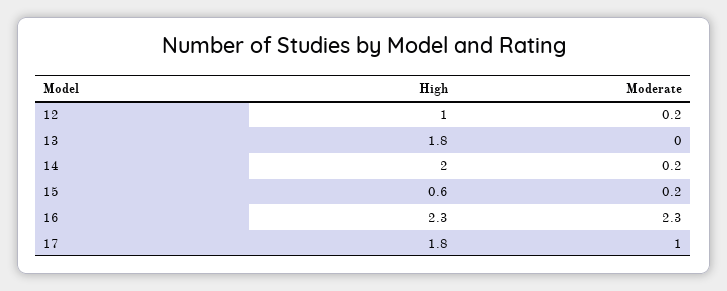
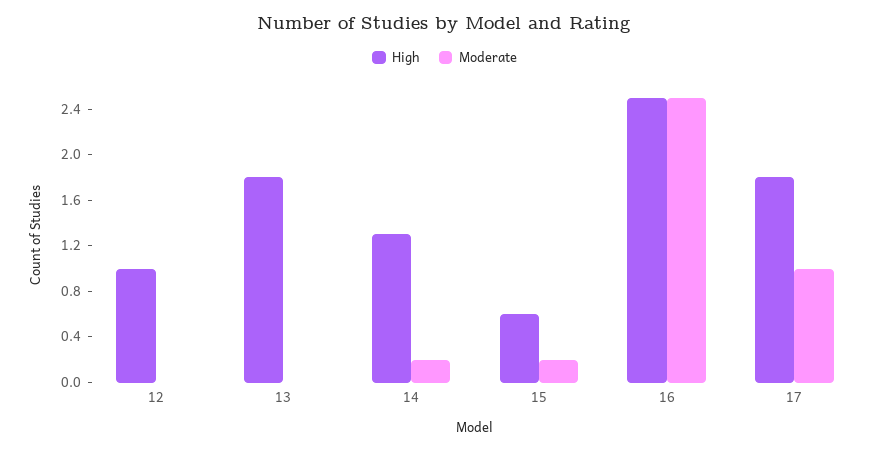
  {
    "High": {
      "12": 1,
      "13": 1.8,
-     "14": 2,
+     "14": 1.3,
      "15": 0.6,
-     "16": 2.3,
+     "16": 2.5,
      "17": 1.8
    },
    "Moderate": {
-     "12": 0.2,
+     "12": 0,
      "13": 0,
      "14": 0.2,
      "15": 0.2,
-     "16": 2.3,
+     "16": 2.5,
      "17": 1
    }
  }

